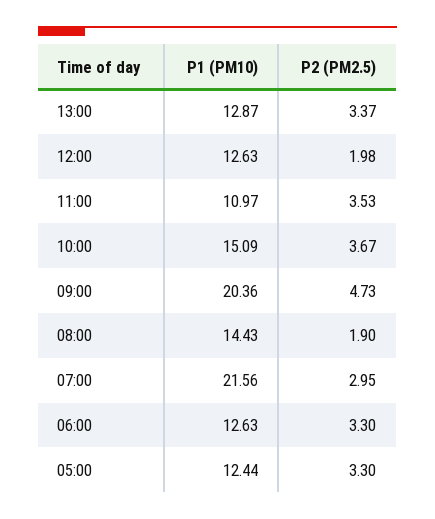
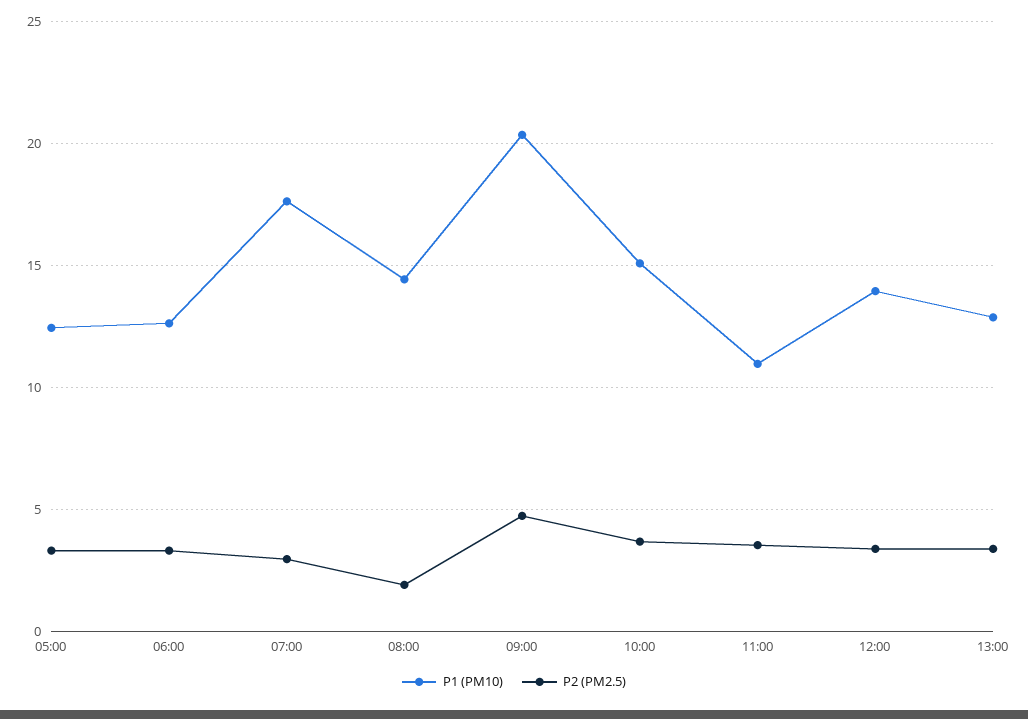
  {
    "P1 (PM10)": {
      "13:00": 12.87,
-     "12:00": 12.63,
+     "12:00": 14,
      "11:00": 10.97,
      "10:00": 15.09,
      "09:00": 20.36,
      "08:00": 14.43,
-     "07:00": 21.56,
+     "07:00": 17.5,
      "06:00": 12.63,
      "05:00": 12.44
    },
    "P2 (PM2.5)": {
      "13:00": 3.37,
-     "12:00": 1.98,
+     "12:00": 3.5,
      "11:00": 3.53,
      "10:00": 3.67,
      "09:00": 4.73,
      "08:00": 1.9,
      "07:00": 2.95,
      "06:00": 3.3,
      "05:00": 3.3
    }
  }

